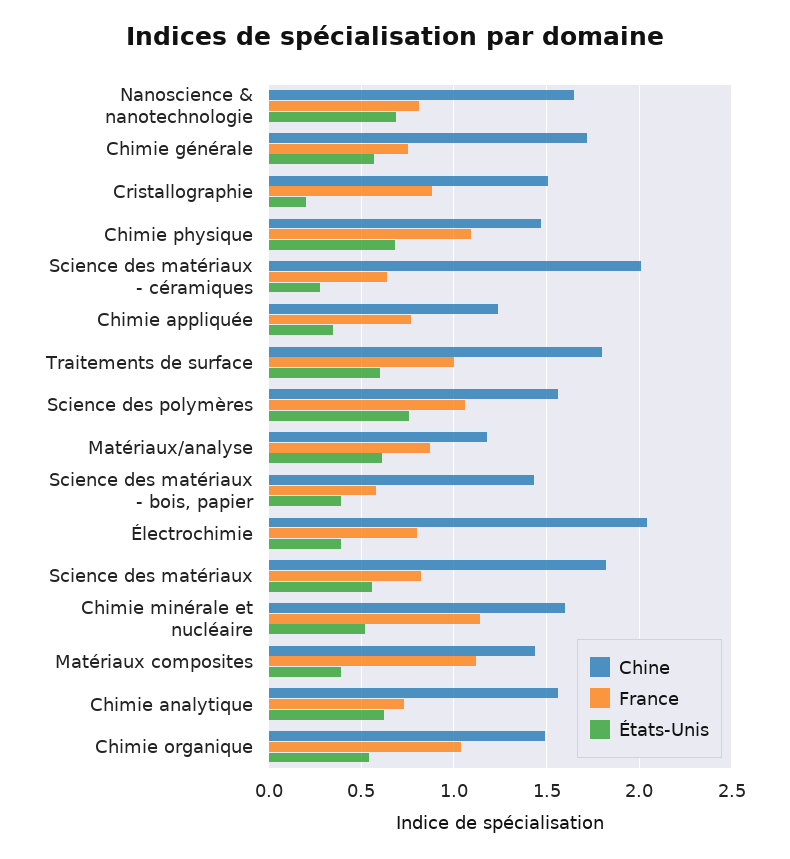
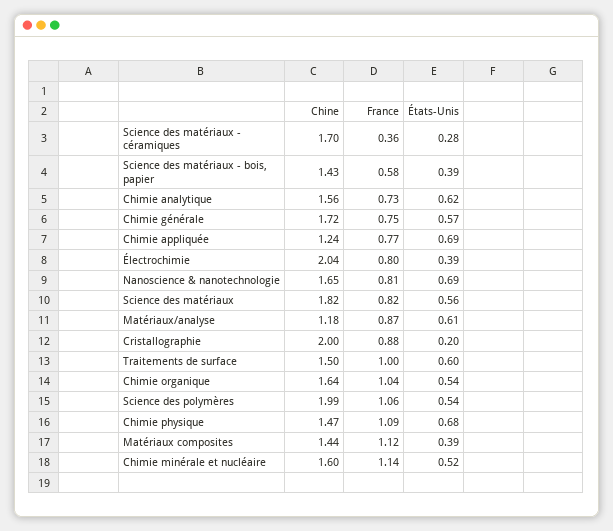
  {
    "Chine": {
      "Nanoscience & nanotechnologie": 1.65,
      "Chimie générale": 1.72,
-     "Cristallographie": 1.5,
+     "Cristallographie": 2,
      "Chimie physique": 1.47,
-     "Science des matériaux - céramiques": 2,
+     "Science des matériaux - céramiques": 1.7,
      "Chimie appliquée": 1.24,
-     "Traitements de surface": 1.8,
+     "Traitements de surface": 1.5,
-     "Science des polymères": 1.55,
+     "Science des polymères": 1.99,
      "Matériaux/analyse": 1.18,
      "Science des matériaux - bois, papier": 1.43,
      "Électrochimie": 2.04,
      "Science des matériaux": 1.82,
      "Chimie minérale et nucléaire": 1.6,
      "Matériaux composites": 1.44,
      "Chimie analytique": 1.56,
-     "Chimie organique": 1.5
+     "Chimie organique": 1.64
    },
    "France": {
      "Nanoscience & nanotechnologie": 0.81,
      "Chimie générale": 0.75,
      "Cristallographie": 0.88,
      "Chimie physique": 1.09,
-     "Science des matériaux - céramiques": 0.65,
+     "Science des matériaux - céramiques": 0.36,
      "Chimie appliquée": 0.77,
      "Traitements de surface": 1,
      "Science des polymères": 1.06,
      "Matériaux/analyse": 0.87,
      "Science des matériaux - bois, papier": 0.58,
      "Électrochimie": 0.8,
      "Science des matériaux": 0.82,
      "Chimie minérale et nucléaire": 1.14,
      "Matériaux composites": 1.12,
      "Chimie analytique": 0.73,
      "Chimie organique": 1.04
    },
    "États-Unis": {
      "Nanoscience & nanotechnologie": 0.69,
      "Chimie générale": 0.57,
      "Cristallographie": 0.2,
      "Chimie physique": 0.68,
      "Science des matériaux - céramiques": 0.28,
-     "Chimie appliquée": 0.35,
+     "Chimie appliquée": 0.69,
      "Traitements de surface": 0.6,
-     "Science des polymères": 0.75,
+     "Science des polymères": 0.54,
      "Matériaux/analyse": 0.61,
      "Science des matériaux - bois, papier": 0.39,
      "Électrochimie": 0.39,
      "Science des matériaux": 0.56,
      "Chimie minérale et nucléaire": 0.52,
      "Matériaux composites": 0.39,
      "Chimie analytique": 0.62,
      "Chimie organique": 0.54
    }
  }

